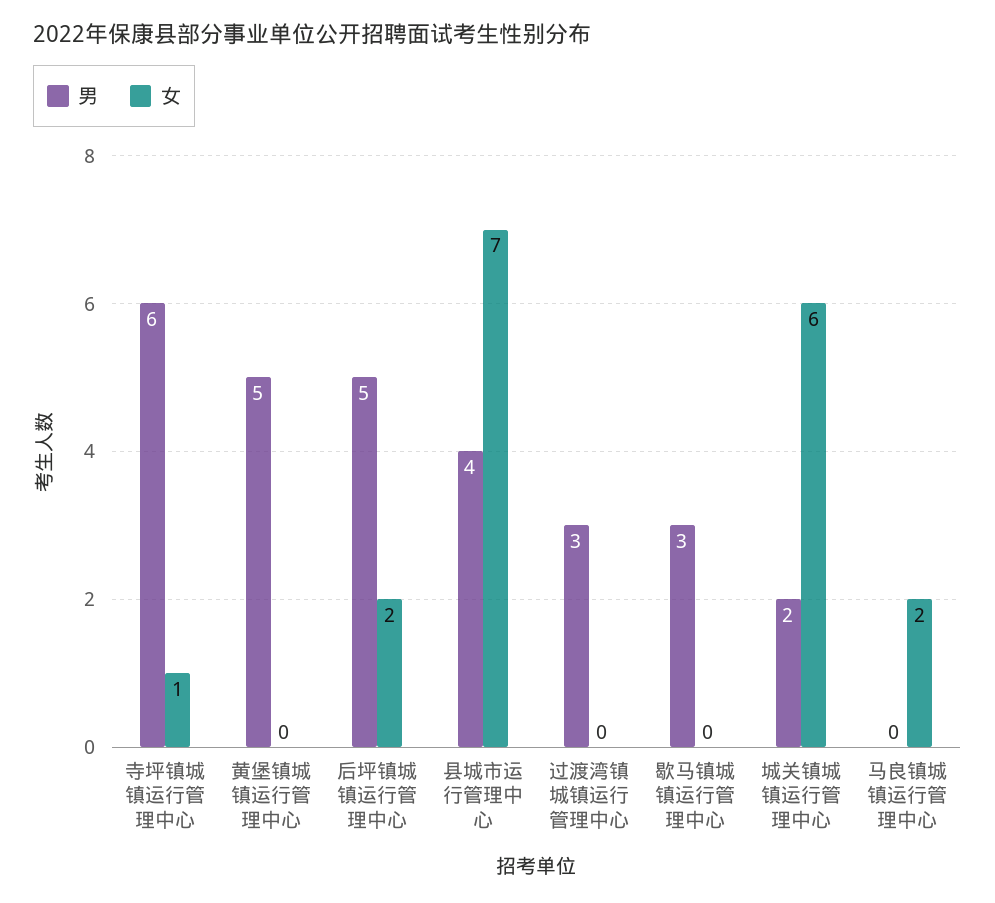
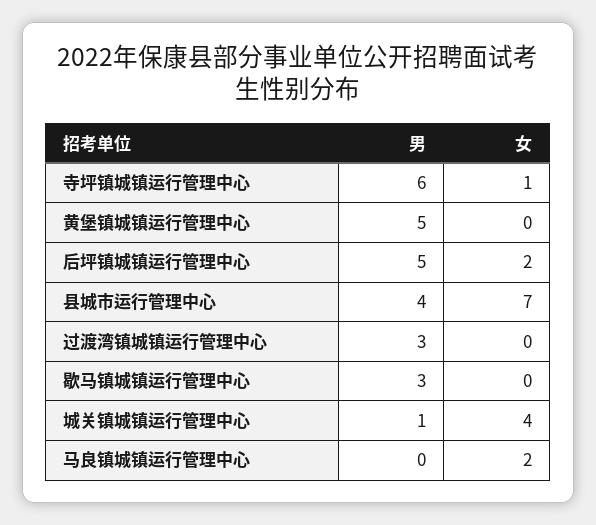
  {
    "男": {
      "寺坪镇城镇运行管理中心": 6,
      "黄堡镇城镇运行管理中心": 5,
      "后坪镇城镇运行管理中心": 5,
      "县城市运行管理中心": 4,
      "过渡湾镇城镇运行管理中心": 3,
      "歇马镇城镇运行管理中心": 3,
-     "城关镇城镇运行管理中心": 2,
+     "城关镇城镇运行管理中心": 1,
      "马良镇城镇运行管理中心": 0
    },
    "女": {
      "寺坪镇城镇运行管理中心": 1,
      "黄堡镇城镇运行管理中心": 0,
      "后坪镇城镇运行管理中心": 2,
      "县城市运行管理中心": 7,
      "过渡湾镇城镇运行管理中心": 0,
      "歇马镇城镇运行管理中心": 0,
-     "城关镇城镇运行管理中心": 6,
+     "城关镇城镇运行管理中心": 4,
      "马良镇城镇运行管理中心": 2
    }
  }

